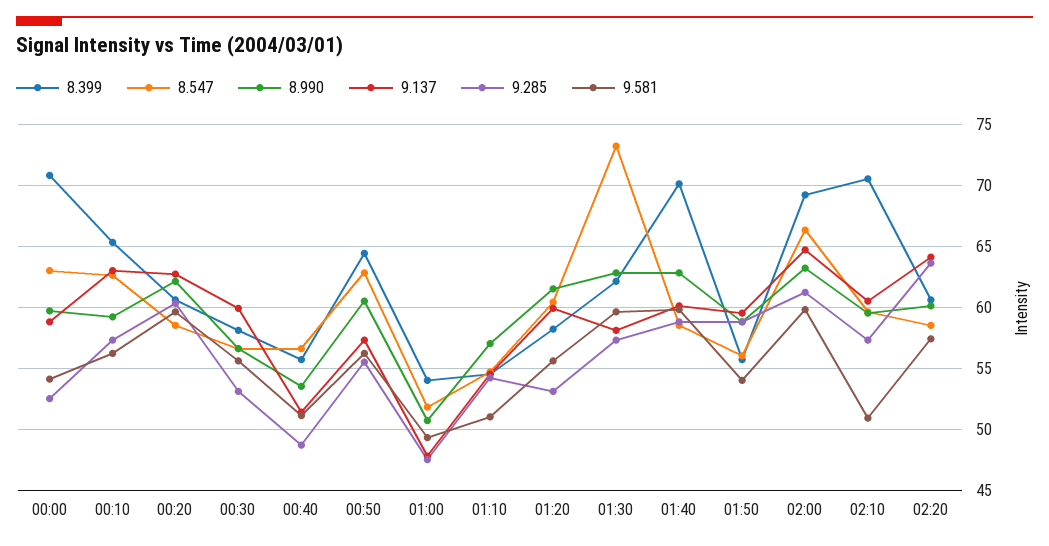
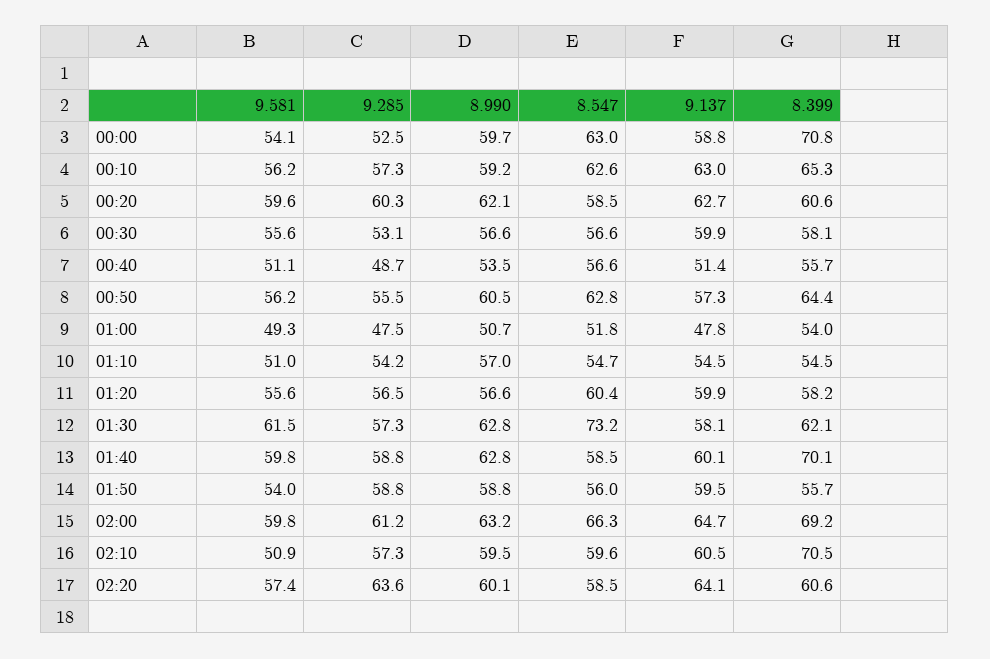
  {
    "8.399": {
      "00:00": 70.8,
      "00:10": 65.3,
      "00:20": 60.6,
      "00:30": 58.1,
      "00:40": 55.7,
      "00:50": 64.4,
      "01:00": 54,
      "01:10": 54.5,
      "01:20": 58.2,
      "01:30": 62.1,
      "01:40": 70.1,
      "01:50": 55.7,
      "02:00": 69.2,
      "02:10": 70.5,
      "02:20": 60.6
    },
    "8.547": {
      "00:00": 63,
      "00:10": 62.6,
      "00:20": 58.5,
      "00:30": 56.6,
      "00:40": 56.6,
      "00:50": 62.8,
      "01:00": 51.8,
      "01:10": 54.7,
      "01:20": 60.4,
      "01:30": 73.2,
      "01:40": 58.5,
      "01:50": 56,
      "02:00": 66.3,
      "02:10": 59.6,
      "02:20": 58.5
    },
    "8.990": {
      "00:00": 59.7,
      "00:10": 59.2,
      "00:20": 62.1,
      "00:30": 56.6,
      "00:40": 53.5,
      "00:50": 60.5,
      "01:00": 50.7,
      "01:10": 57,
-     "01:20": 61.5,
+     "01:20": 56.6,
      "01:30": 62.8,
      "01:40": 62.8,
      "01:50": 58.8,
      "02:00": 63.2,
      "02:10": 59.5,
      "02:20": 60.1
    },
    "9.137": {
      "00:00": 58.8,
      "00:10": 63,
      "00:20": 62.7,
      "00:30": 59.9,
      "00:40": 51.4,
      "00:50": 57.3,
      "01:00": 47.8,
      "01:10": 54.5,
      "01:20": 59.9,
      "01:30": 58.1,
      "01:40": 60.1,
      "01:50": 59.5,
      "02:00": 64.7,
      "02:10": 60.5,
      "02:20": 64.1
    },
    "9.285": {
      "00:00": 52.5,
      "00:10": 57.3,
      "00:20": 60.3,
      "00:30": 53.1,
      "00:40": 48.7,
      "00:50": 55.5,
      "01:00": 47.5,
      "01:10": 54.2,
-     "01:20": 53,
+     "01:20": 56.5,
      "01:30": 57.3,
      "01:40": 58.8,
      "01:50": 58.8,
      "02:00": 61.2,
      "02:10": 57.3,
      "02:20": 63.6
    },
    "9.581": {
      "00:00": 54.1,
      "00:10": 56.2,
      "00:20": 59.6,
      "00:30": 55.6,
      "00:40": 51.1,
      "00:50": 56.2,
      "01:00": 49.3,
      "01:10": 51,
      "01:20": 55.6,
-     "01:30": 59.5,
+     "01:30": 61.5,
      "01:40": 59.8,
      "01:50": 54,
      "02:00": 59.8,
      "02:10": 50.9,
      "02:20": 57.4
    }
  }

